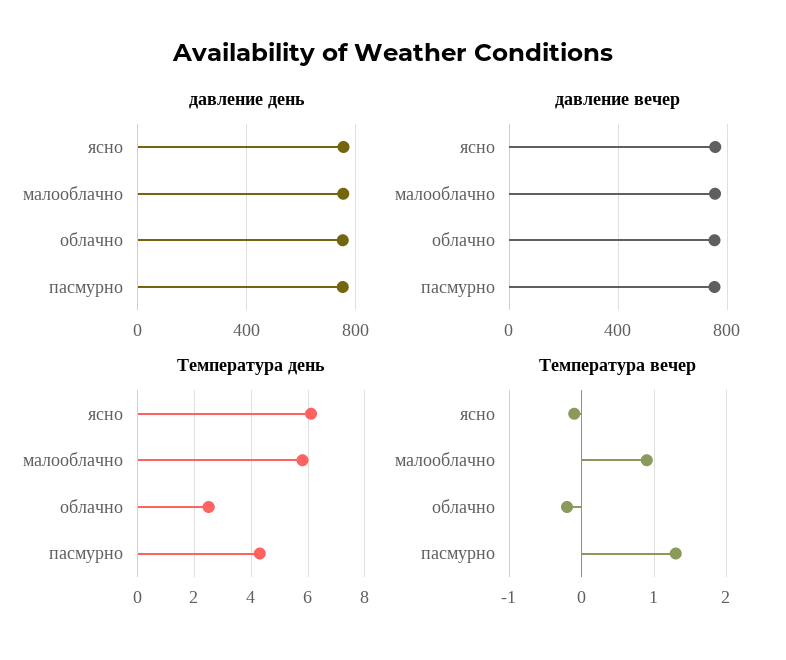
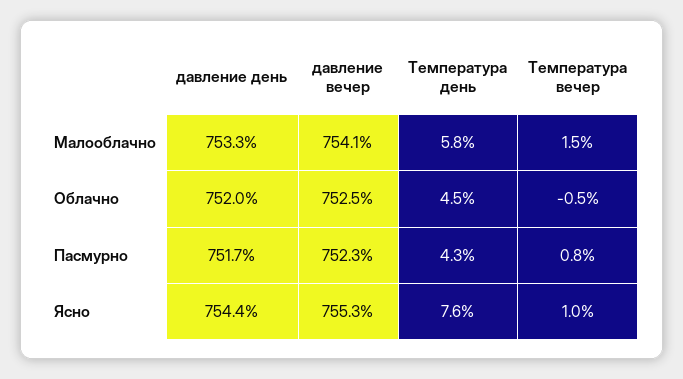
  {
    "давление день": {
      "ясно": 754.4,
      "малооблачно": 753.3,
      "облачно": 752,
      "пасмурно": 751.7
    },
    "давление вечер": {
      "ясно": 755.3,
      "малооблачно": 754.1,
      "облачно": 752.5,
      "пасмурно": 752.3
    },
    "Температура день": {
-     "ясно": 6,
+     "ясно": 7.6,
      "малооблачно": 5.8,
-     "облачно": 2.5,
+     "облачно": 4.5,
      "пасмурно": 4.3
    },
    "Температура вечер": {
-     "ясно": -0.1,
+     "ясно": 1,
-     "малооблачно": 0.9,
+     "малооблачно": 1.5,
-     "облачно": -0.2,
+     "облачно": -0.5,
-     "пасмурно": 1.3
+     "пасмурно": 0.8
    }
  }

